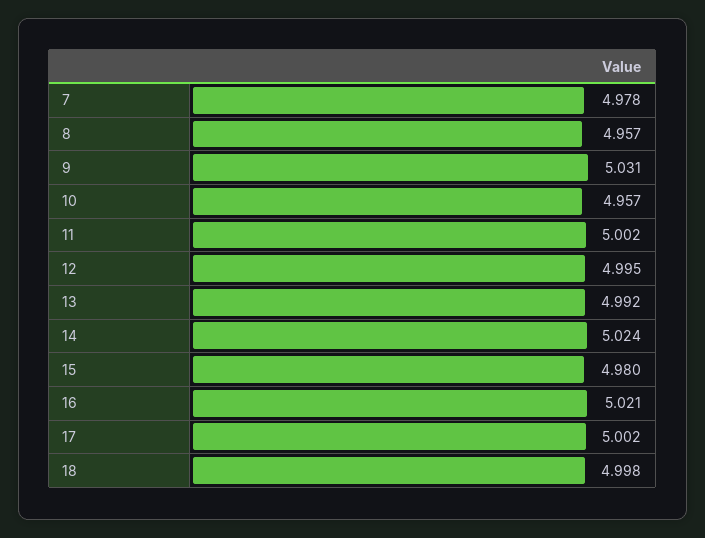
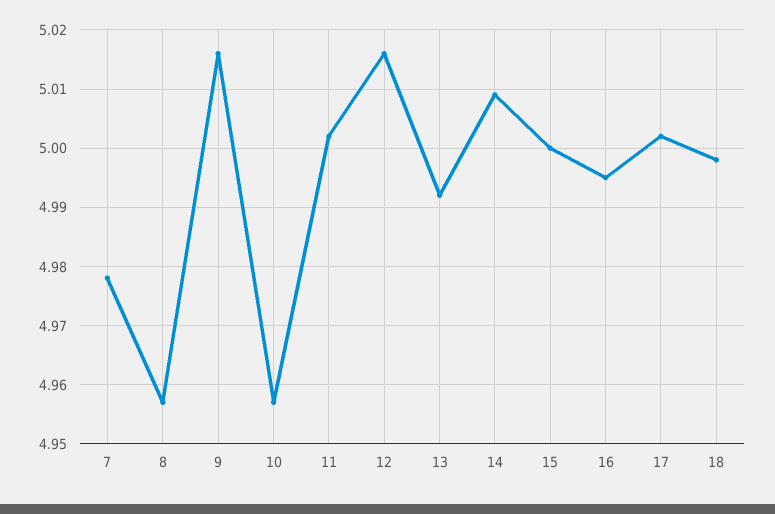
  {
    "7": 4.978,
    "8": 4.957,
-   "9": 5.031,
+   "9": 5.015,
    "10": 4.957,
    "11": 5.002,
-   "12": 4.995,
+   "12": 5.015,
    "13": 4.992,
-   "14": 5.024,
+   "14": 5.01,
-   "15": 4.98,
+   "15": 5,
-   "16": 5.021,
+   "16": 4.995,
    "17": 5.002,
    "18": 4.998
  }

